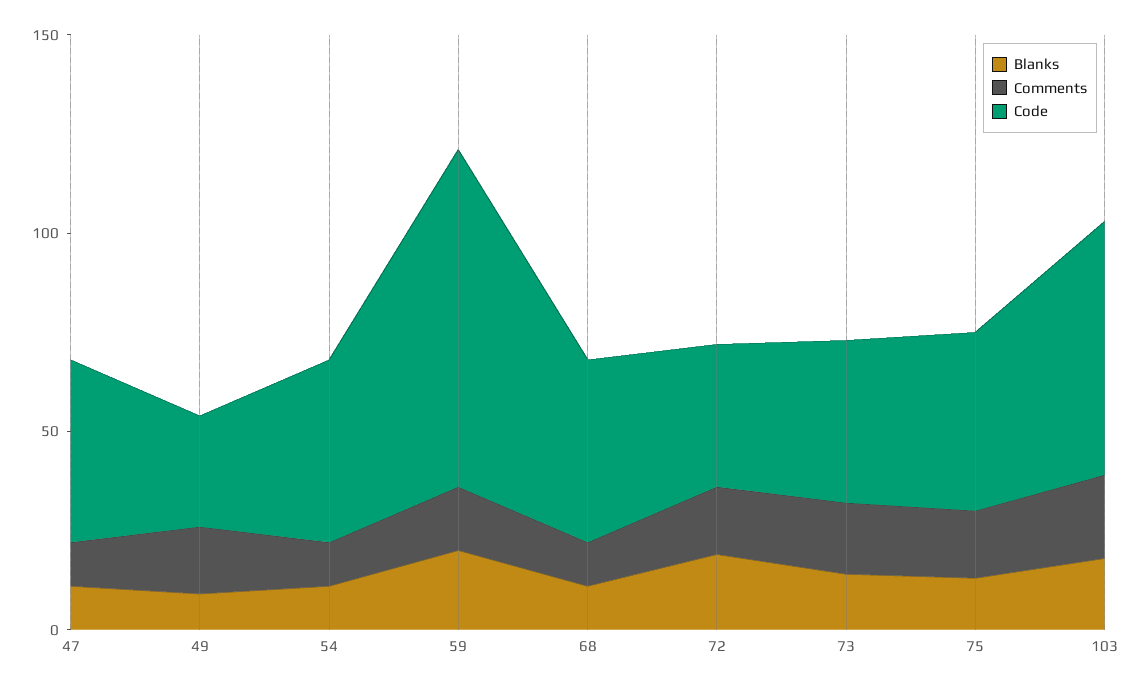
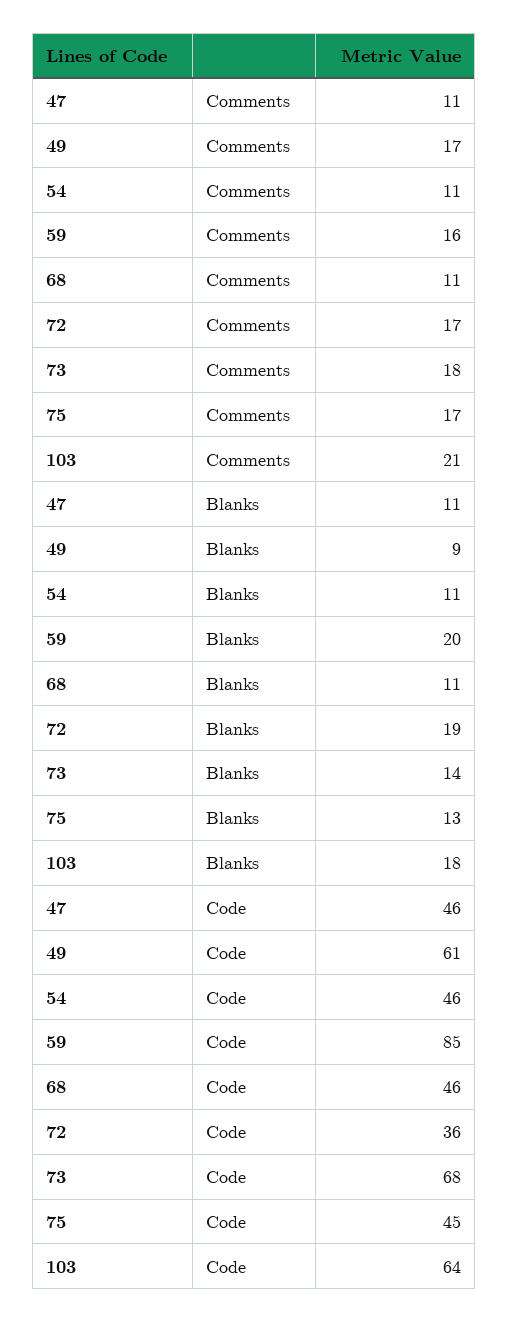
  {
    "Blanks": {
      "47": 11,
      "49": 9,
      "54": 11,
      "59": 20,
      "68": 11,
      "72": 19,
      "73": 14,
      "75": 13,
      "103": 18
    },
    "Comments": {
      "47": 11,
      "49": 17,
      "54": 11,
      "59": 16,
      "68": 11,
      "72": 17,
      "73": 18,
      "75": 17,
      "103": 21
    },
    "Code": {
      "47": 46,
-     "49": 30,
+     "49": 61,
      "54": 46,
      "59": 85,
      "68": 46,
      "72": 36,
-     "73": 40,
+     "73": 68,
      "75": 45,
      "103": 64
    }
  }

